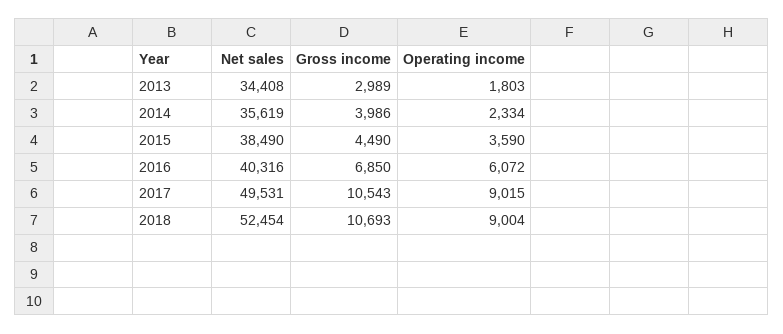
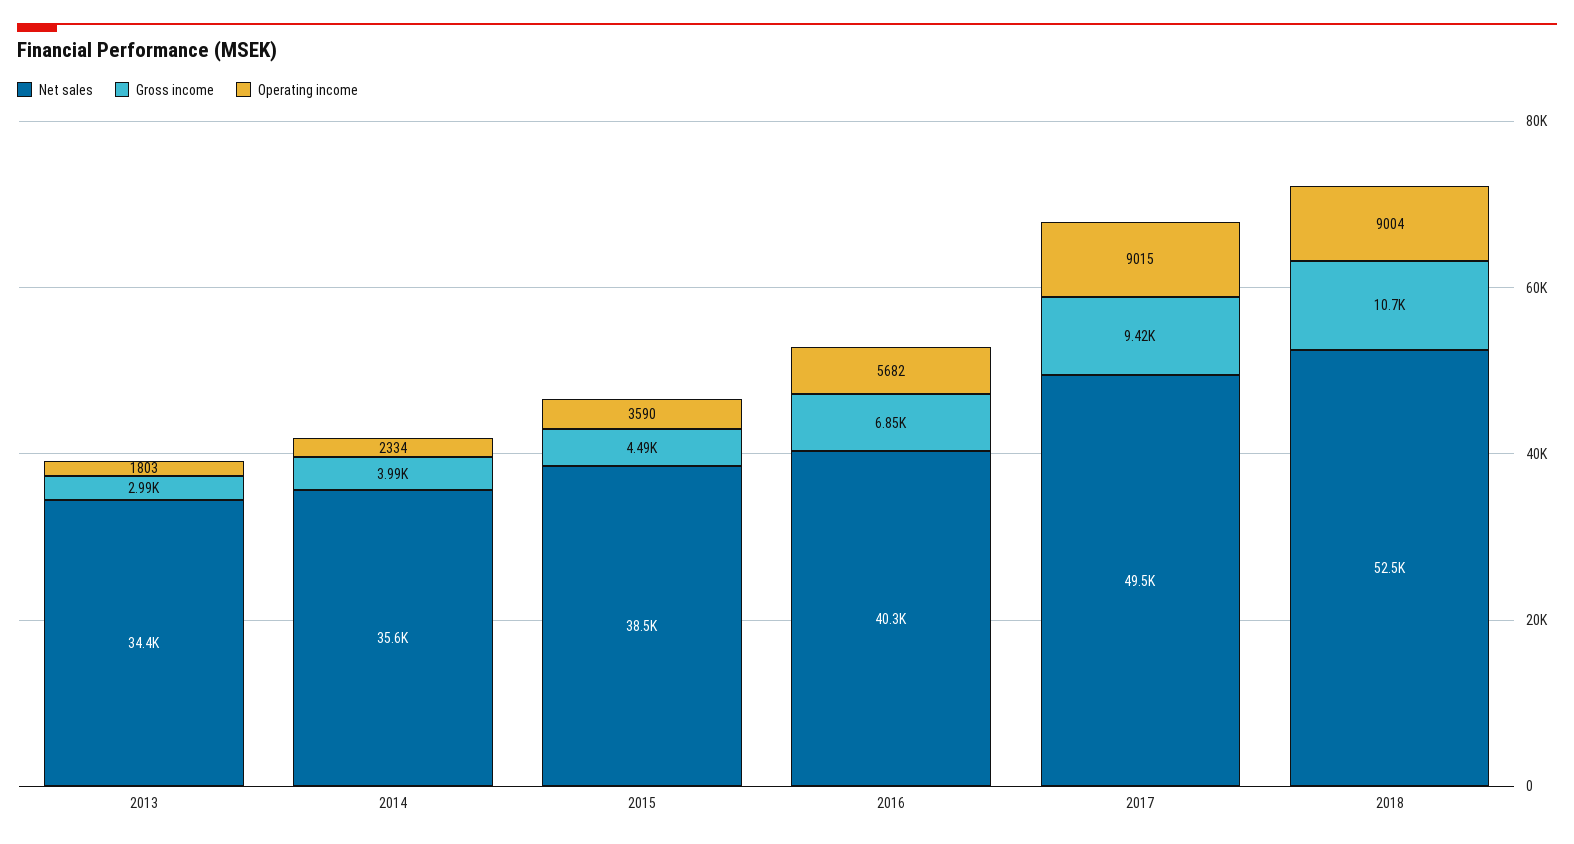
  {
    "Net sales": {
      "2013": 34408,
      "2014": 35619,
      "2015": 38490,
      "2016": 40316,
      "2017": 49531,
      "2018": 52454
    },
    "Gross income": {
      "2013": 2989,
      "2014": 3986,
      "2015": 4490,
      "2016": 6850,
-     "2017": 10543,
+     "2017": 9420,
      "2018": 10693
    },
    "Operating income": {
      "2013": 1803,
      "2014": 2334,
      "2015": 3590,
-     "2016": 6072,
+     "2016": 5682,
      "2017": 9015,
      "2018": 9004
    }
  }

